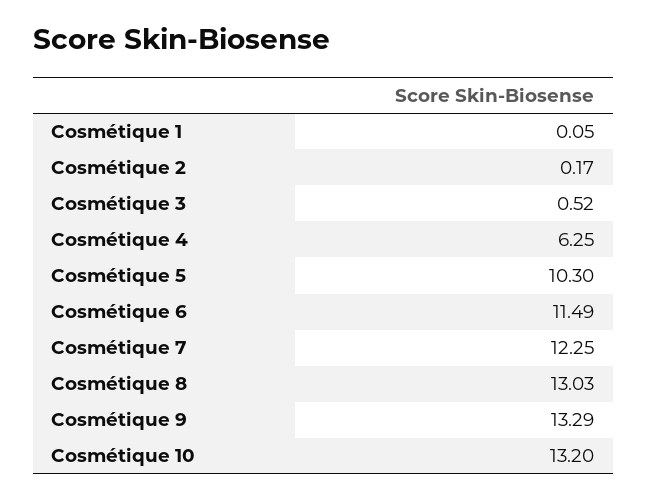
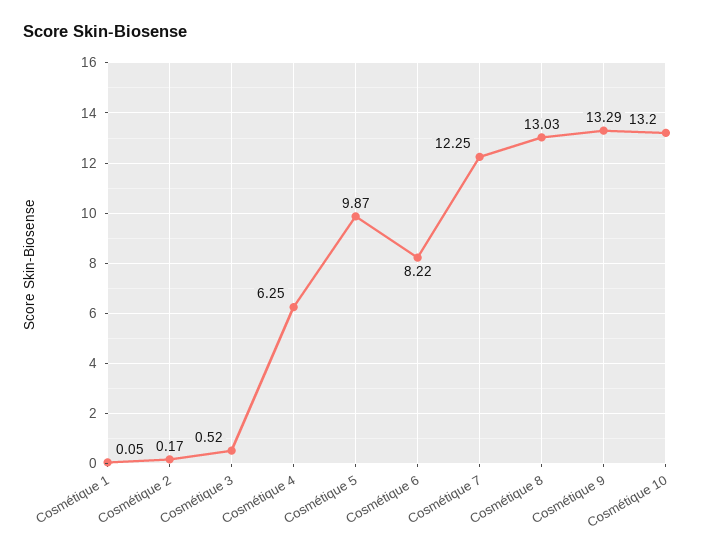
  {
    "Cosmétique 1": 0.05,
    "Cosmétique 2": 0.17,
    "Cosmétique 3": 0.52,
    "Cosmétique 4": 6.25,
-   "Cosmétique 5": 10.3,
+   "Cosmétique 5": 9.87,
-   "Cosmétique 6": 11.49,
+   "Cosmétique 6": 8.22,
    "Cosmétique 7": 12.25,
    "Cosmétique 8": 13.03,
    "Cosmétique 9": 13.29,
    "Cosmétique 10": 13.2
  }

